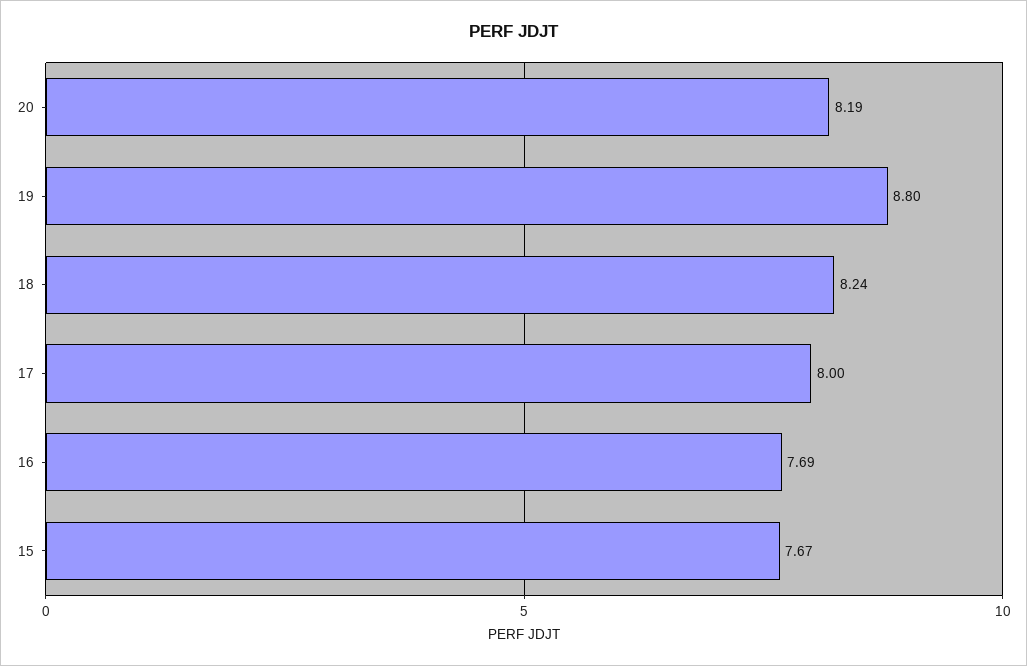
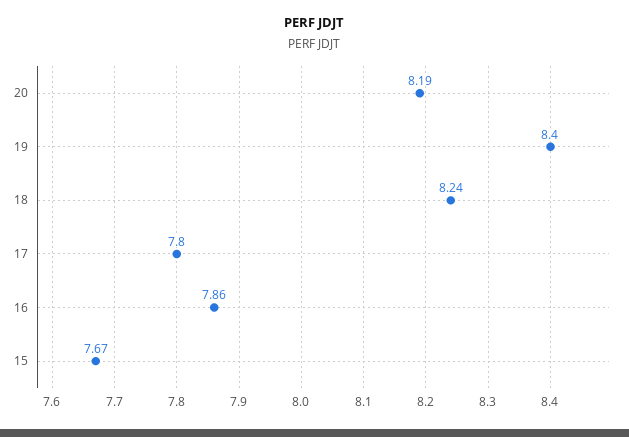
  {
    "20": 8.19,
-   "19": 8.8,
+   "19": 8.4,
    "18": 8.24,
-   "17": 8,
+   "17": 7.8,
-   "16": 7.69,
+   "16": 7.86,
    "15": 7.67
  }

